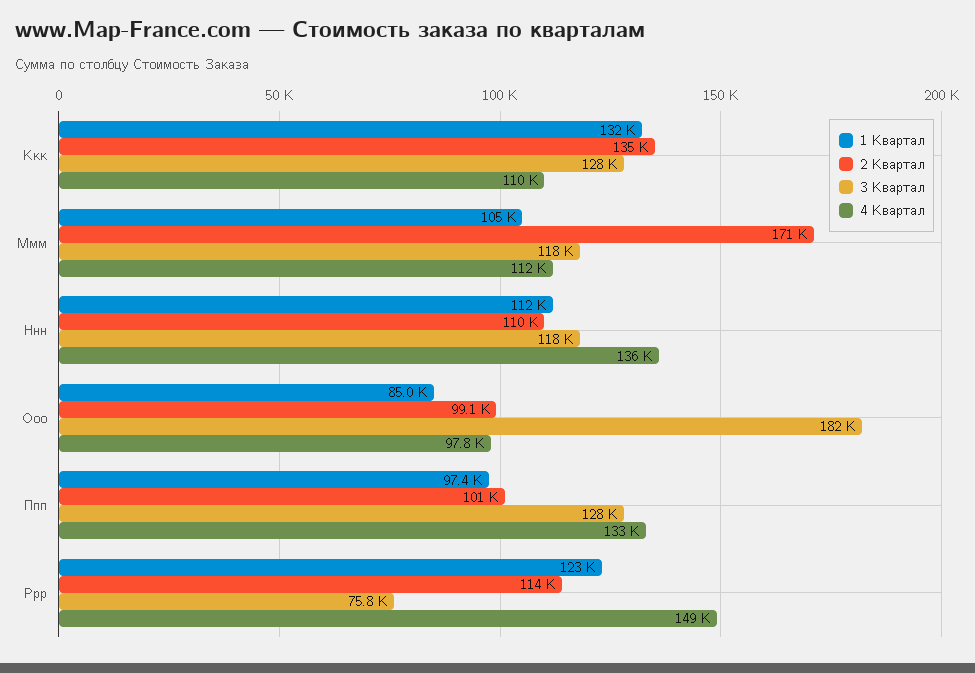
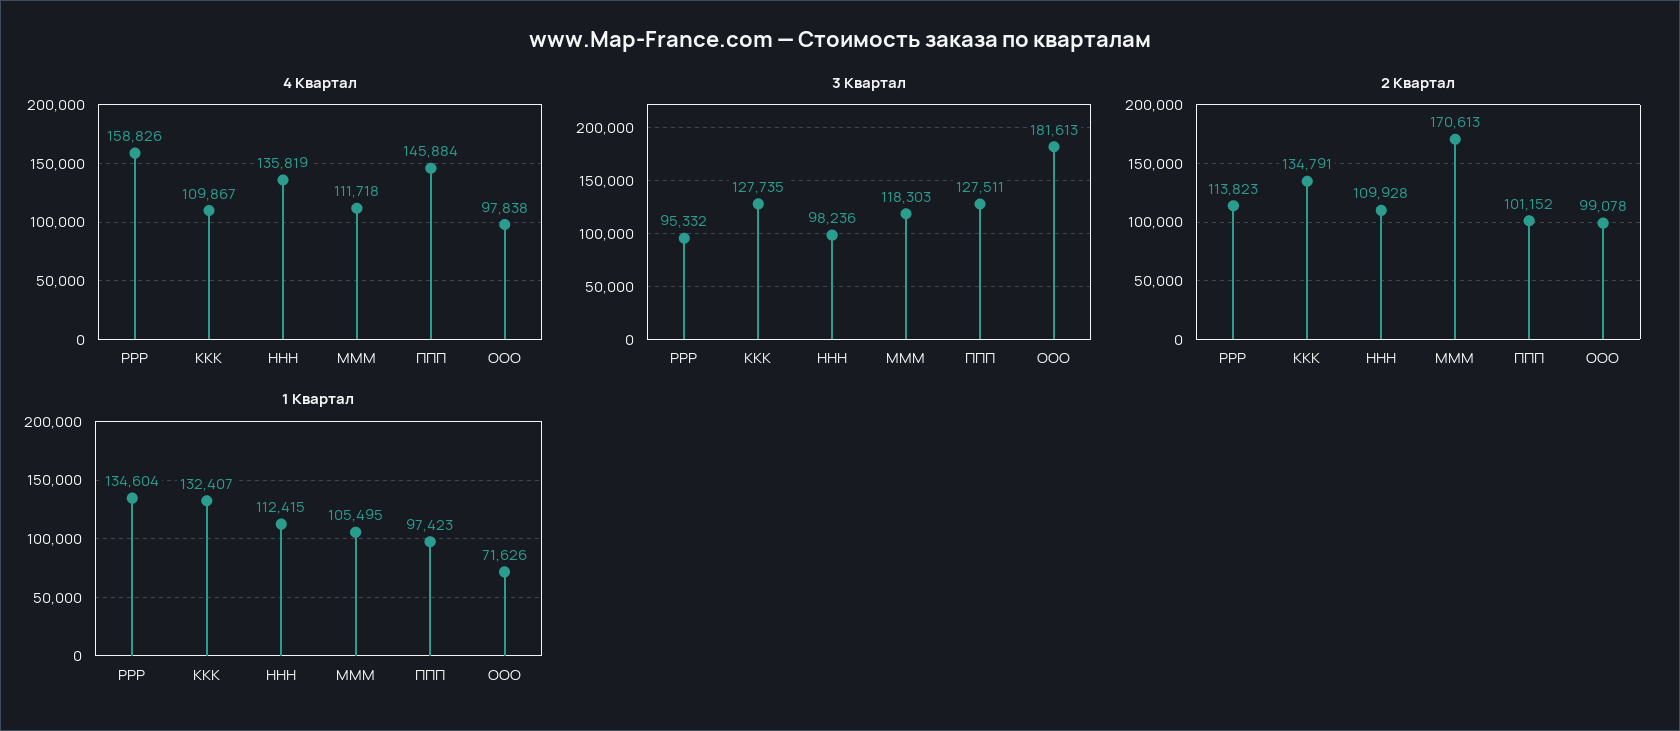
  {
    "1 Квартал": {
      "Ккк": 132407,
      "Ммм": 105495,
      "Ннн": 112415,
-     "Ооо": 85000,
+     "Ооо": 71626,
      "Ппп": 97423,
-     "Ррр": 123000
+     "Ррр": 134604
    },
    "2 Квартал": {
      "Ккк": 134791,
      "Ммм": 170613,
      "Ннн": 109928,
      "Ооо": 99078,
      "Ппп": 101152,
      "Ррр": 113823
    },
    "3 Квартал": {
      "Ккк": 127735,
      "Ммм": 118303,
-     "Ннн": 118000,
+     "Ннн": 98236,
      "Ооо": 181613,
      "Ппп": 127511,
-     "Ррр": 75800
+     "Ррр": 95332
    },
    "4 Квартал": {
      "Ккк": 109867,
      "Ммм": 111718,
      "Ннн": 135819,
      "Ооо": 97838,
-     "Ппп": 133000,
+     "Ппп": 145884,
-     "Ррр": 149000
+     "Ррр": 158826
    }
  }

